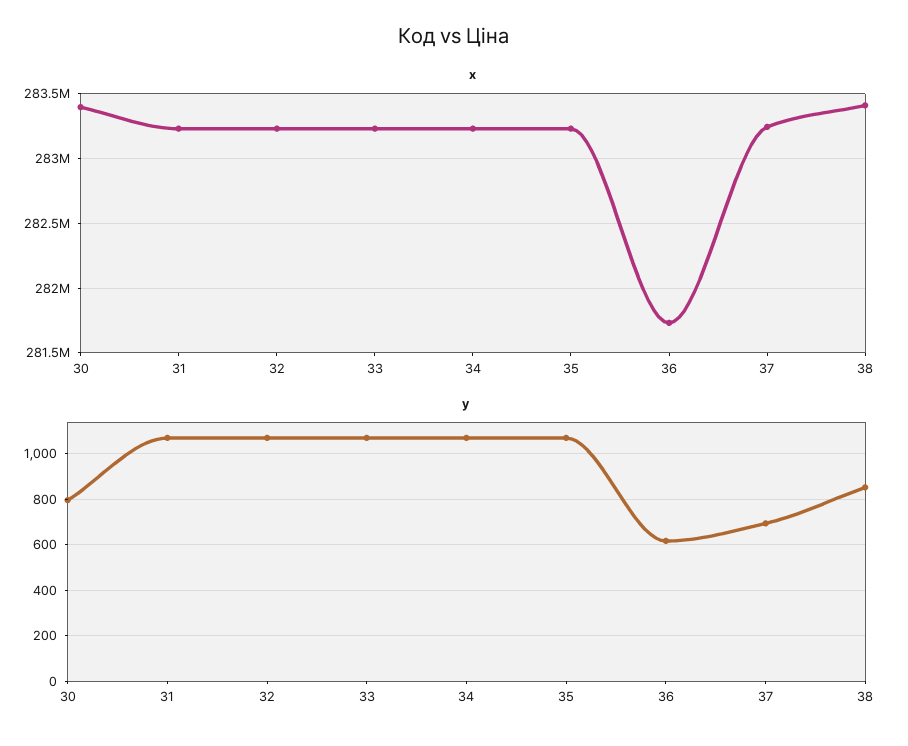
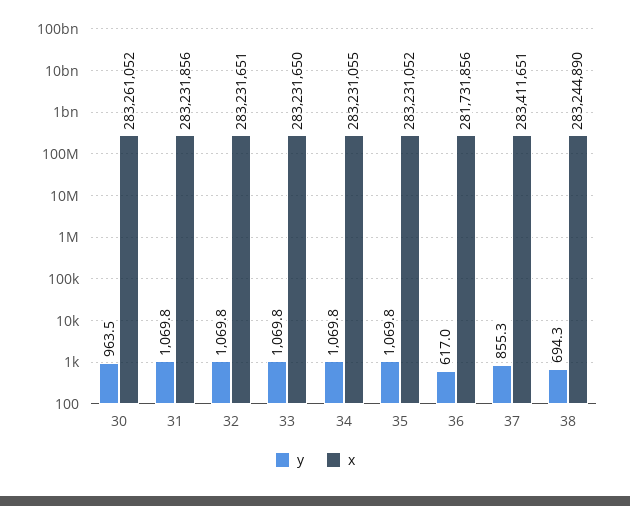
  {
    "x": {
-     "30": 283400000,
+     "30": 283261052,
      "31": 283231856,
      "32": 283231651,
      "33": 283231650,
      "34": 283231055,
      "35": 283231052,
      "36": 281731856,
-     "37": 283250000,
+     "37": 283411651,
-     "38": 283400000
+     "38": 283244890
    },
    "y": {
-     "30": 800,
+     "30": 963.5,
      "31": 1069.8,
      "32": 1069.8,
      "33": 1069.8,
      "34": 1069.8,
      "35": 1069.8,
      "36": 617,
-     "37": 700,
+     "37": 855.3,
-     "38": 850
+     "38": 694.3
    }
  }

